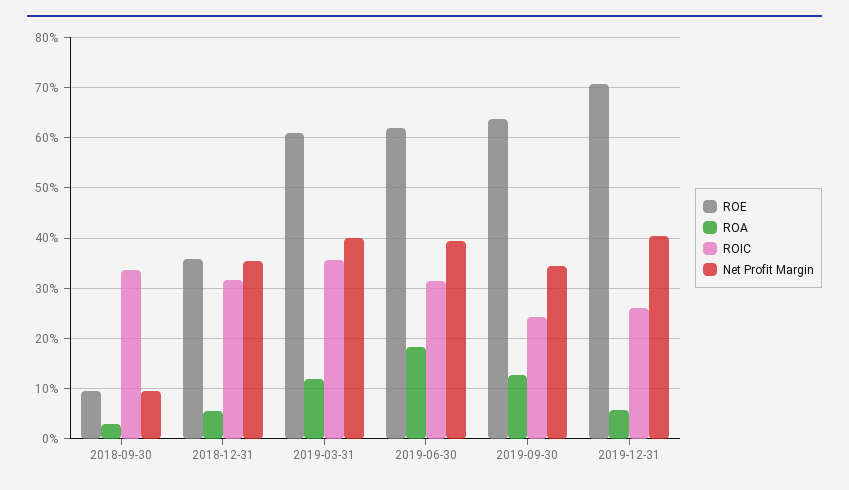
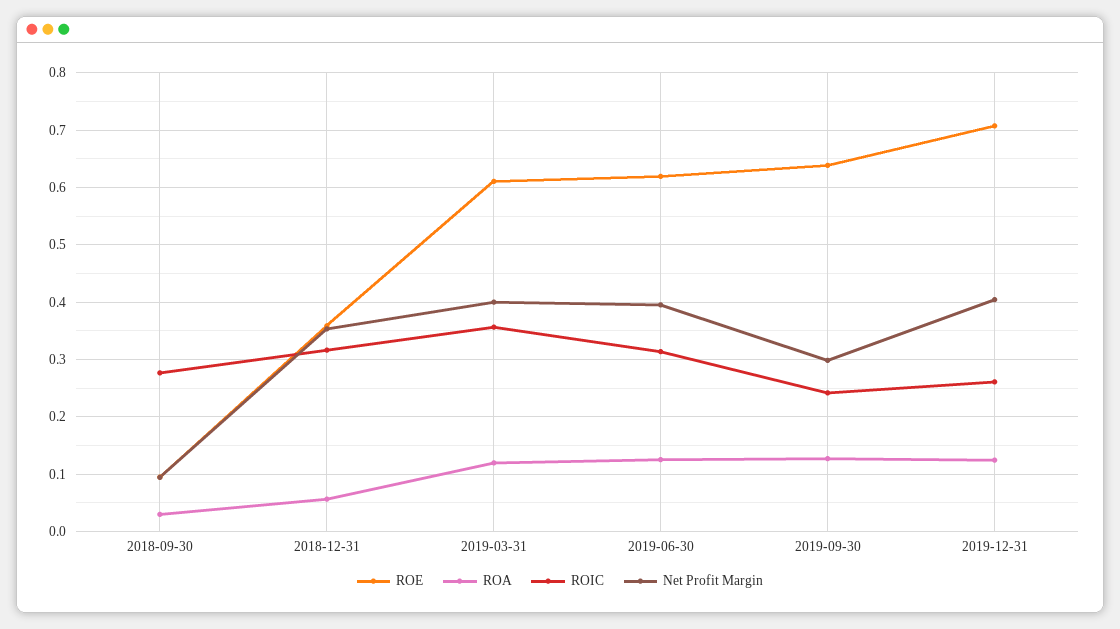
  {
    "ROE": {
      "2018-09-30": 0.1,
      "2018-12-31": 0.36,
      "2019-03-31": 0.62,
      "2019-06-30": 0.62,
      "2019-09-30": 0.64,
      "2019-12-31": 0.7
    },
    "ROA": {
      "2018-09-30": 0.02,
      "2018-12-31": 0.06,
      "2019-03-31": 0.12,
-     "2019-06-30": 0.18,
+     "2019-06-30": 0.12,
      "2019-09-30": 0.12,
-     "2019-12-31": 0.06
+     "2019-12-31": 0.12
    },
    "ROIC": {
-     "2018-09-30": 0.34,
+     "2018-09-30": 0.28,
      "2018-12-31": 0.32,
      "2019-03-31": 0.36,
      "2019-06-30": 0.32,
      "2019-09-30": 0.24,
      "2019-12-31": 0.26
    },
    "Net Profit Margin": {
      "2018-09-30": 0.1,
      "2018-12-31": 0.36,
      "2019-03-31": 0.4,
      "2019-06-30": 0.4,
-     "2019-09-30": 0.34,
+     "2019-09-30": 0.3,
      "2019-12-31": 0.4
    }
  }

